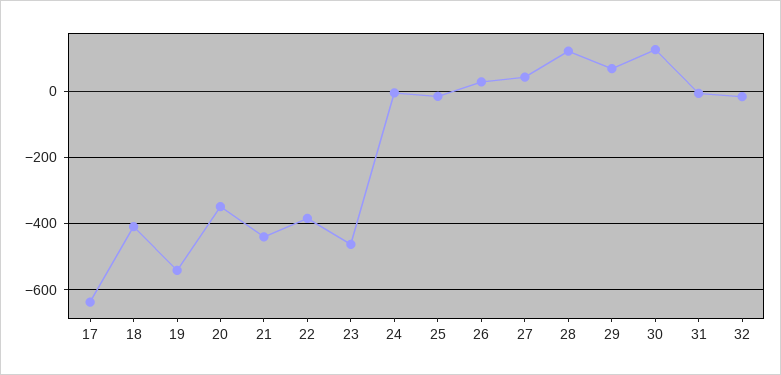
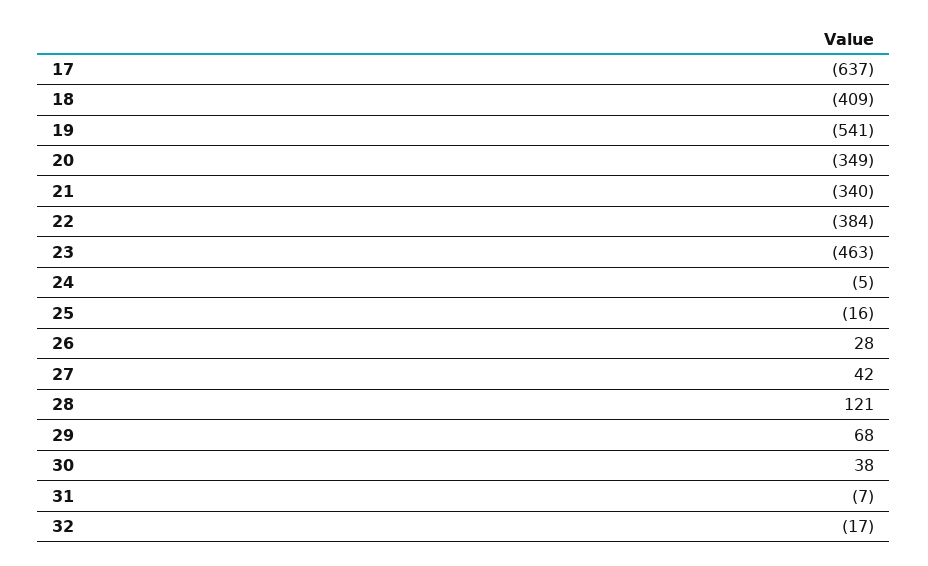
  {
    "17": -637,
    "18": -409,
    "19": -541,
    "20": -349,
-   "21": -440,
+   "21": -340,
    "22": -384,
    "23": -463,
    "24": -5,
    "25": -16,
    "26": 28,
    "27": 42,
    "28": 121,
    "29": 68,
-   "30": 120,
+   "30": 38,
    "31": -7,
    "32": -17
  }

